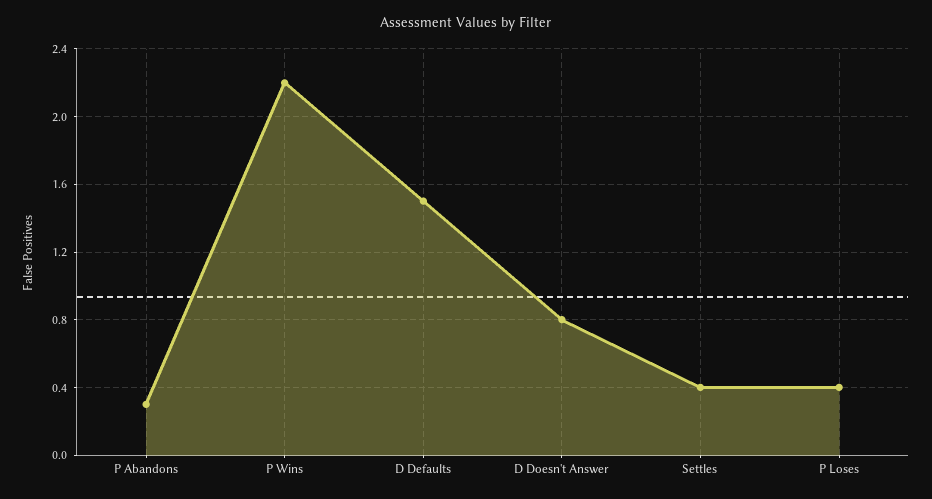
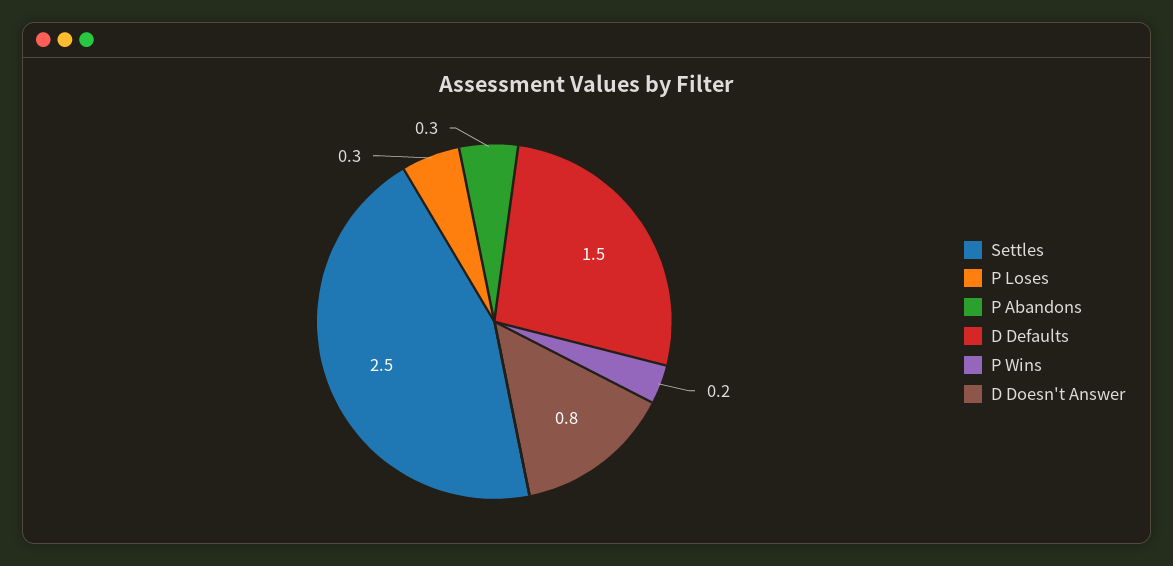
  {
    "P Abandons": 0.3,
-   "P Wins": 2.2,
+   "P Wins": 0.2,
    "D Defaults": 1.5,
    "D Doesn't Answer": 0.8,
-   "Settles": 0.4,
+   "Settles": 2.5,
-   "P Loses": 0.4
+   "P Loses": 0.3
  }

